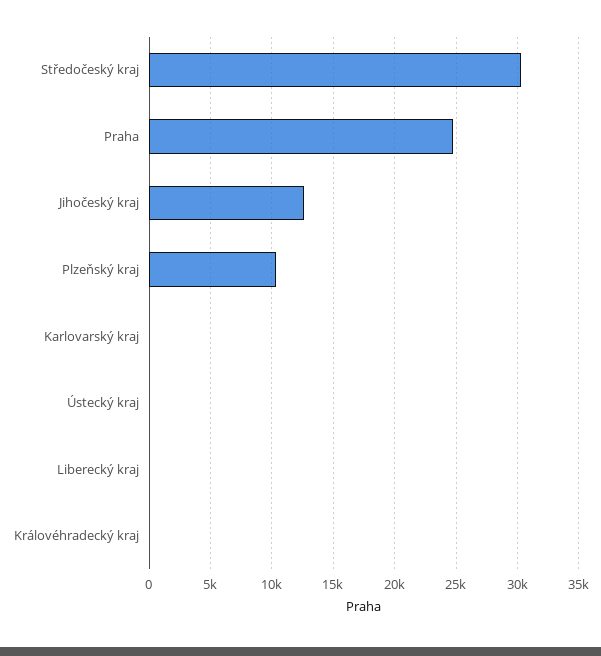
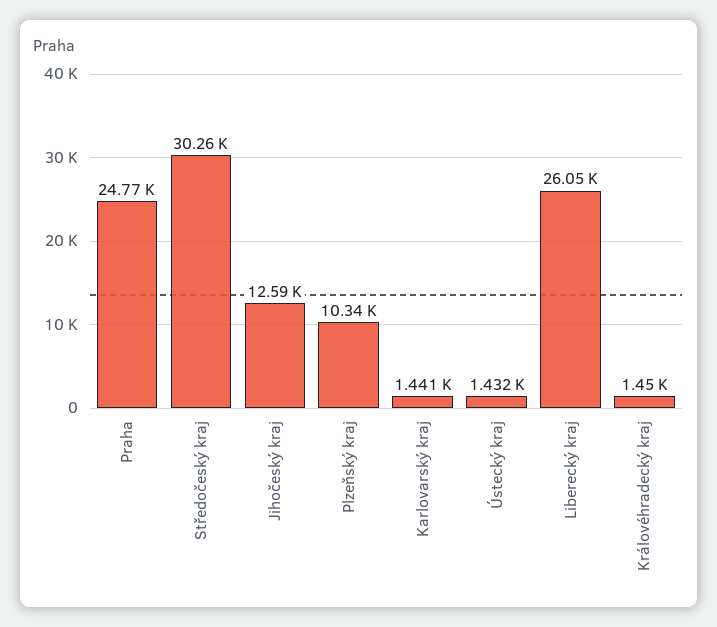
  {
    "Středočeský kraj": 30260,
    "Praha": 24770,
    "Jihočeský kraj": 12590,
    "Plzeňský kraj": 10340,
-   "Karlovarský kraj": 0,
+   "Karlovarský kraj": 1441,
-   "Ústecký kraj": 0,
+   "Ústecký kraj": 1432,
-   "Liberecký kraj": 0,
+   "Liberecký kraj": 26050,
-   "Královéhradecký kraj": 0
+   "Královéhradecký kraj": 1450
  }

